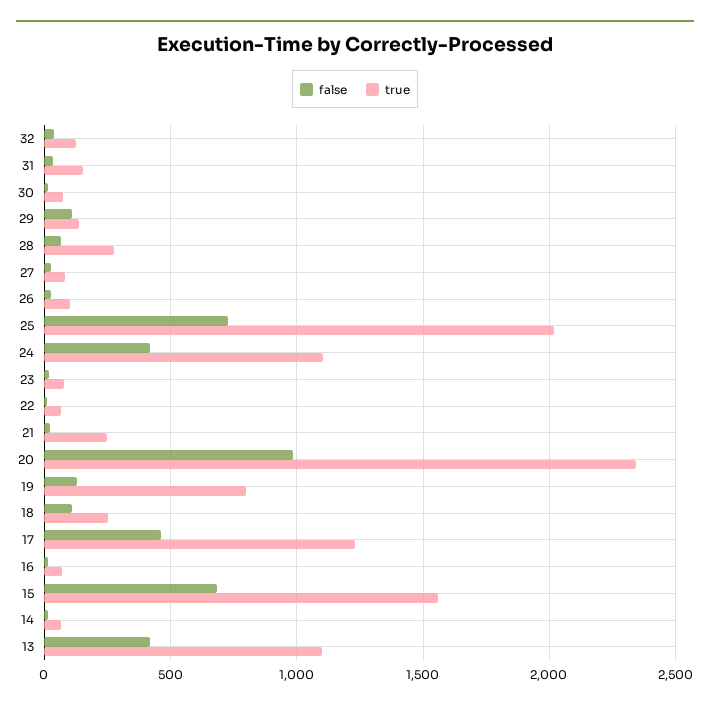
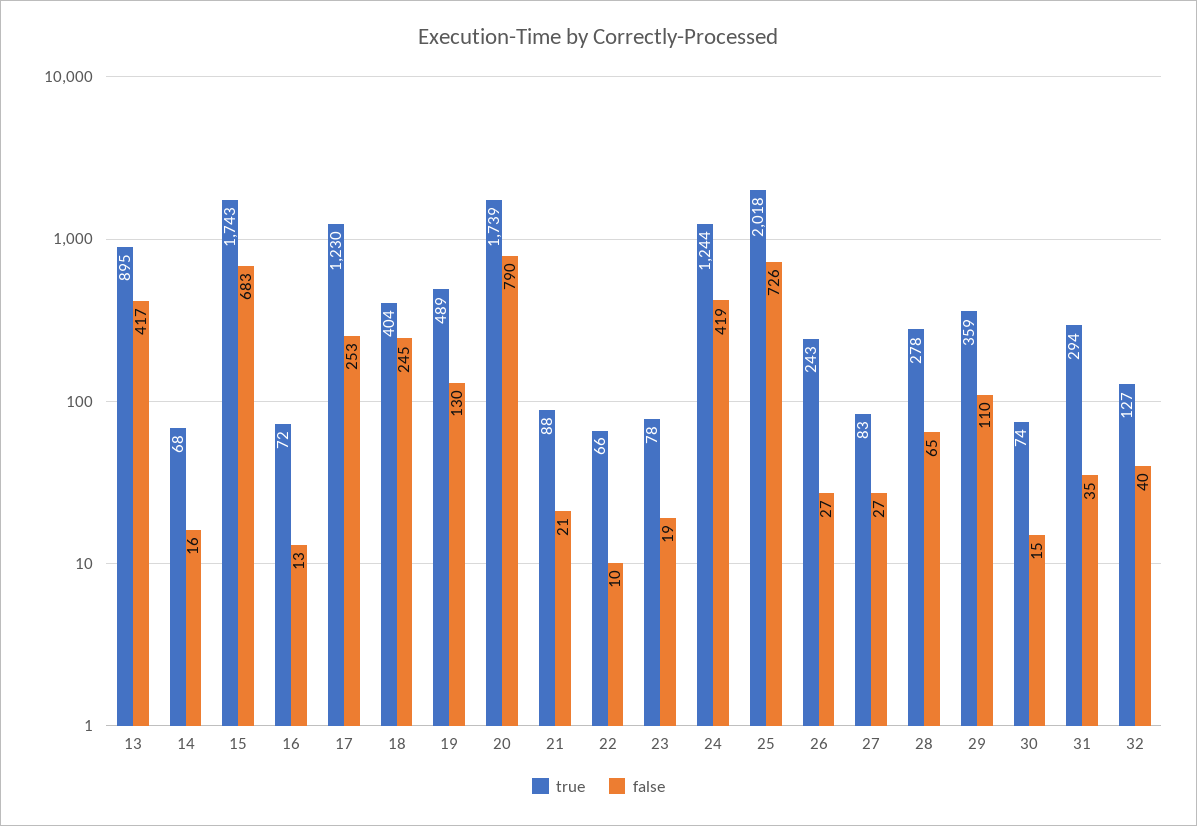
  {
    "false": {
      "32": 40,
      "31": 35,
      "30": 15,
      "29": 110,
      "28": 65,
      "27": 27,
      "26": 27,
      "25": 726,
      "24": 419,
      "23": 19,
      "22": 10,
      "21": 21,
-     "20": 1000,
+     "20": 790,
      "19": 130,
-     "18": 100,
+     "18": 245,
-     "17": 450,
+     "17": 253,
      "16": 13,
      "15": 683,
      "14": 16,
      "13": 417
    },
    "true": {
      "32": 127,
-     "31": 150,
+     "31": 294,
      "30": 74,
-     "29": 150,
+     "29": 359,
      "28": 278,
      "27": 83,
-     "26": 100,
+     "26": 243,
      "25": 2018,
-     "24": 1100,
+     "24": 1244,
      "23": 78,
      "22": 66,
-     "21": 250,
+     "21": 88,
-     "20": 2350,
+     "20": 1739,
-     "19": 800,
+     "19": 489,
-     "18": 250,
+     "18": 404,
      "17": 1230,
      "16": 72,
-     "15": 1550,
+     "15": 1743,
      "14": 68,
-     "13": 1100
+     "13": 895
    }
  }

